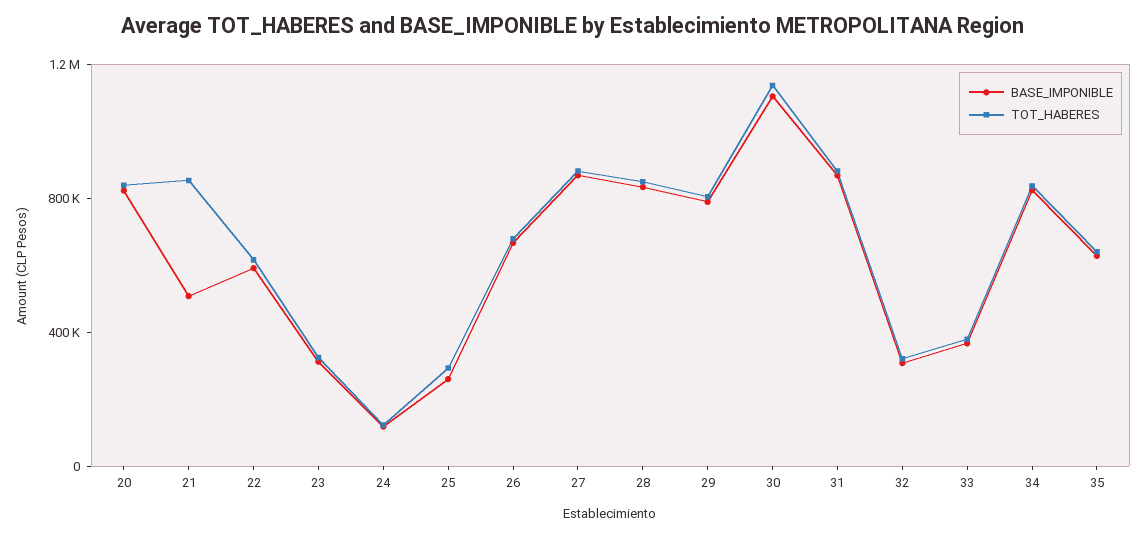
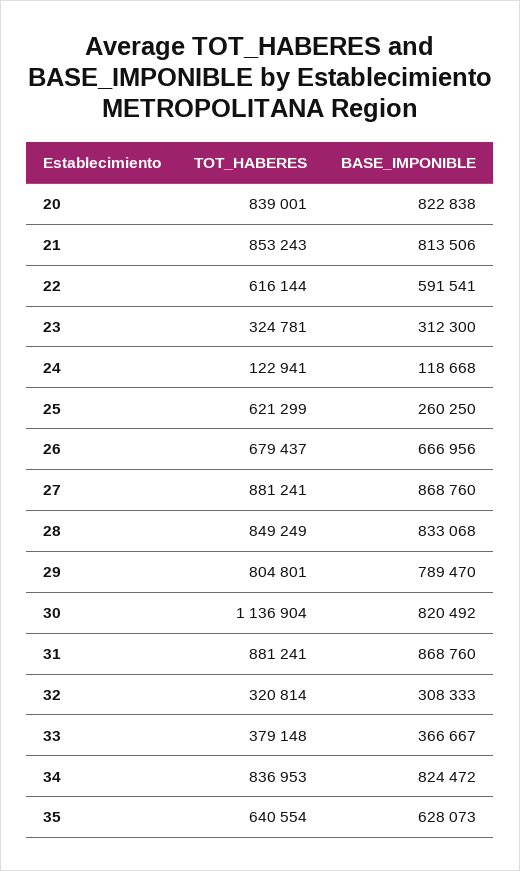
  {
    "BASE_IMPONIBLE": {
      "20": 822838,
-     "21": 500000,
+     "21": 813506,
      "22": 591541,
      "23": 312300,
      "24": 118668,
      "25": 260250,
      "26": 666956,
      "27": 868760,
      "28": 833068,
      "29": 789470,
-     "30": 1100000,
+     "30": 820492,
      "31": 868760,
      "32": 308333,
      "33": 366667,
      "34": 824472,
      "35": 628073
    },
    "TOT_HABERES": {
      "20": 839001,
      "21": 853243,
      "22": 616144,
      "23": 324781,
      "24": 122941,
-     "25": 300000,
+     "25": 621299,
      "26": 679437,
      "27": 881241,
      "28": 849249,
      "29": 804801,
      "30": 1136904,
      "31": 881241,
      "32": 320814,
      "33": 379148,
      "34": 836953,
      "35": 640554
    }
  }

